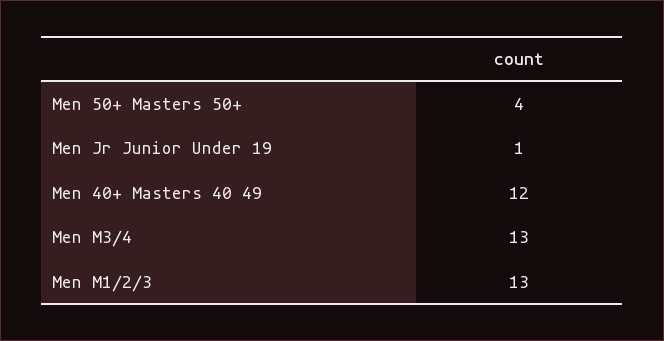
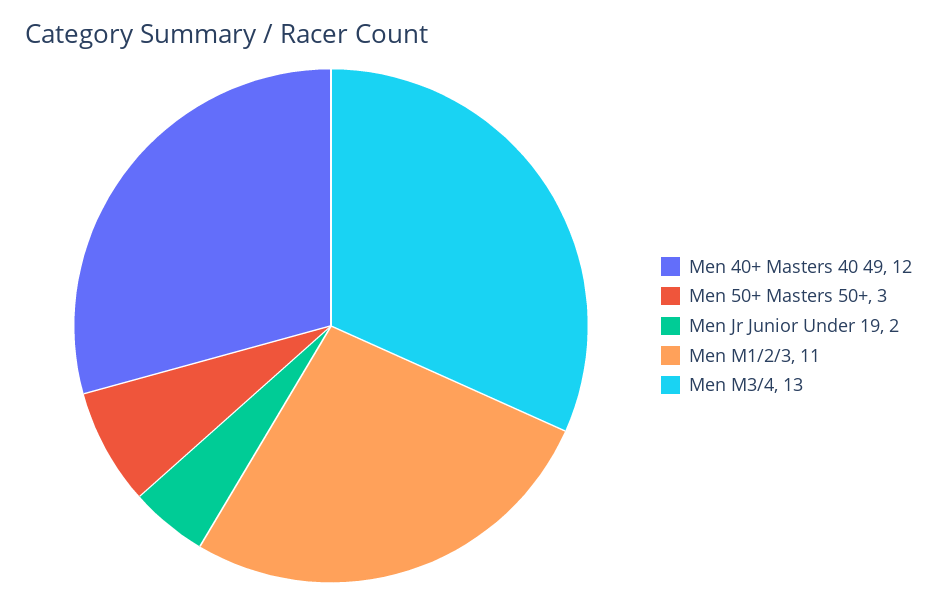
  {
-   "Men 50+ Masters 50+": 4,
+   "Men 50+ Masters 50+": 3,
-   "Men Jr Junior Under 19": 1,
+   "Men Jr Junior Under 19": 2,
    "Men 40+ Masters 40 49": 12,
    "Men M3/4": 13,
-   "Men M1/2/3": 13
+   "Men M1/2/3": 11
  }

